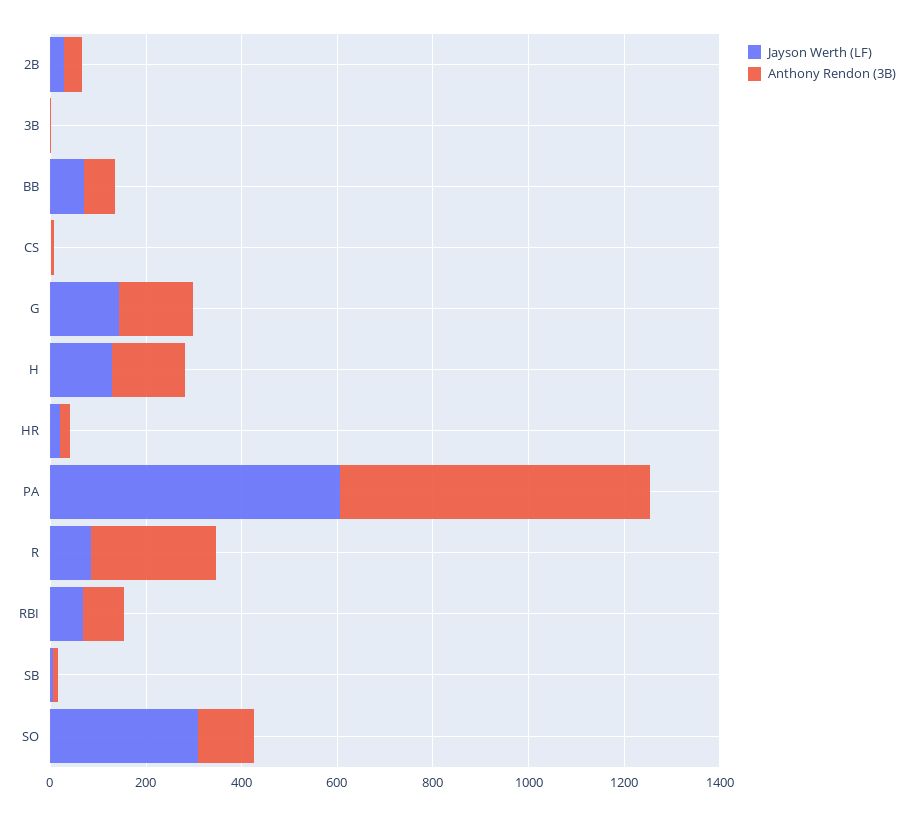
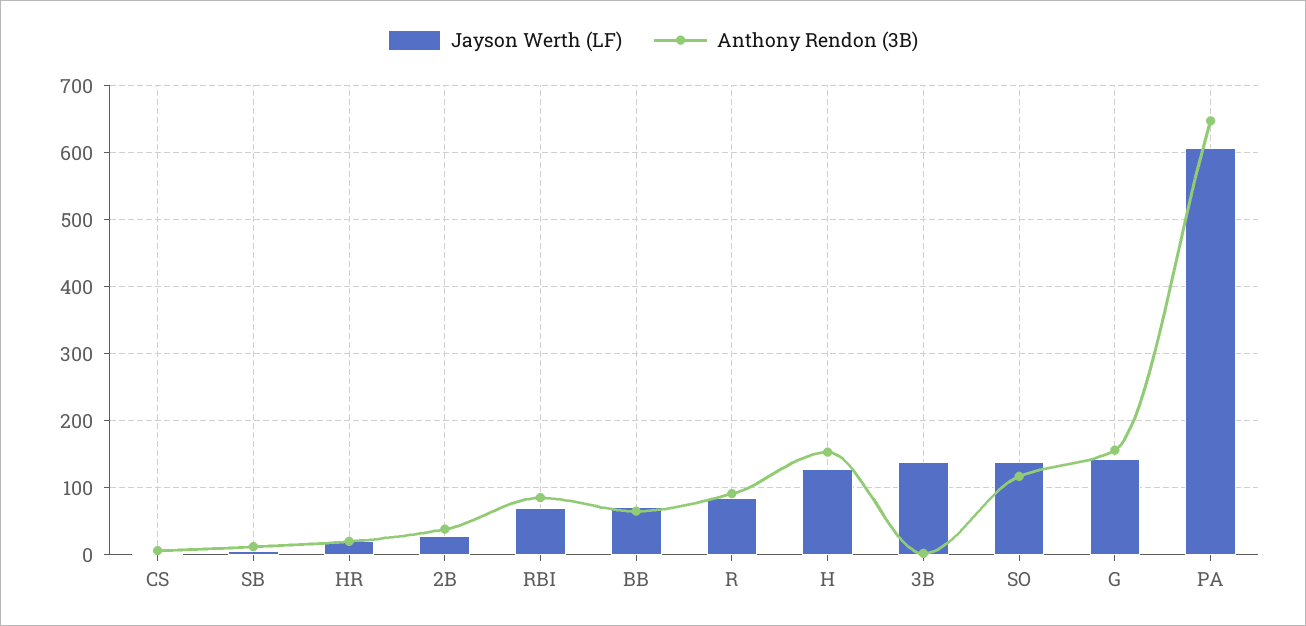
  {
    "Jayson Werth (LF)": {
      "2B": 30,
-     "3B": 0,
+     "3B": 140,
      "BB": 70,
      "CS": 0,
      "G": 140,
      "H": 130,
      "HR": 20,
      "PA": 610,
      "R": 80,
      "RBI": 70,
      "SB": 10,
-     "SO": 300
+     "SO": 140
    },
    "Anthony Rendon (3B)": {
      "2B": 40,
      "3B": 0,
      "BB": 70,
      "CS": 10,
      "G": 160,
      "H": 150,
      "HR": 20,
      "PA": 650,
-     "R": 250,
+     "R": 90,
      "RBI": 90,
      "SB": 10,
      "SO": 120
    }
  }

